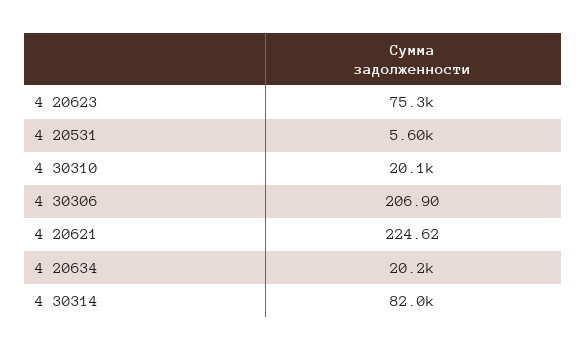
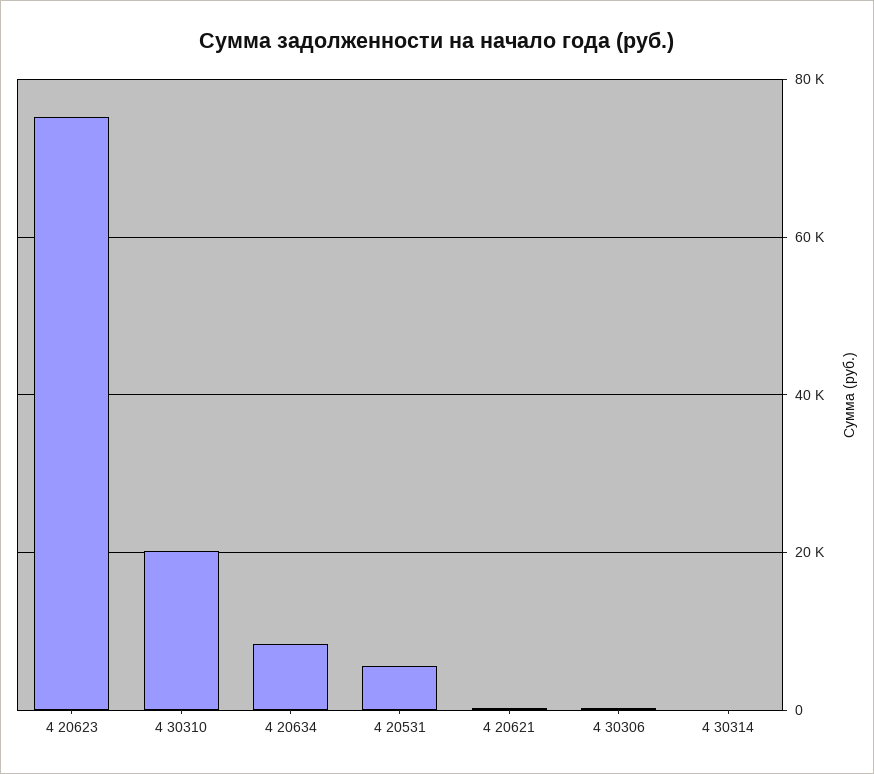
  {
    "4 20623": 75300,
    "4 20531": 5600,
    "4 30310": 20100,
    "4 30306": 206.9,
    "4 20621": 224.62,
-   "4 20634": 20200,
+   "4 20634": 8000,
-   "4 30314": 82000
+   "4 30314": 0
  }

